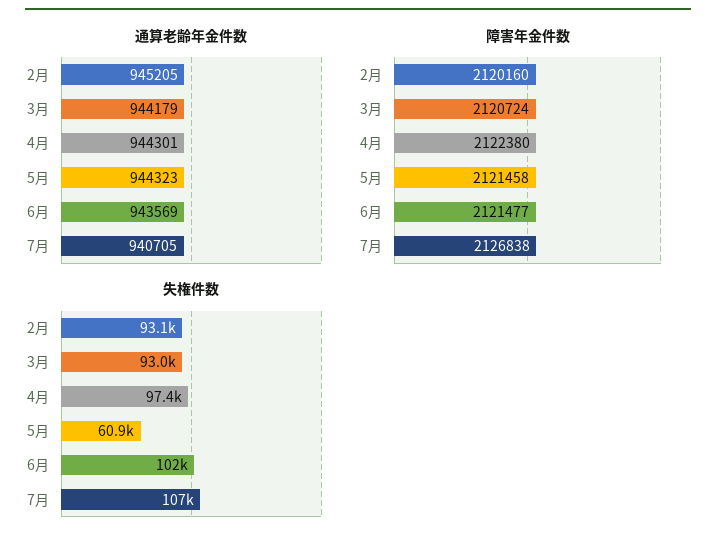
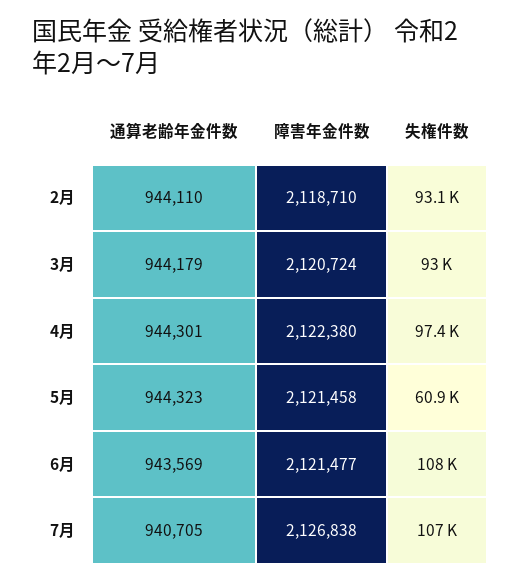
  {
    "通算老齢年金件数": {
-     "2月": 945205,
+     "2月": 944110,
      "3月": 944179,
      "4月": 944301,
      "5月": 944323,
      "6月": 943569,
      "7月": 940705
    },
    "障害年金件数": {
-     "2月": 2120160,
+     "2月": 2118710,
      "3月": 2120724,
      "4月": 2122380,
      "5月": 2121458,
      "6月": 2121477,
      "7月": 2126838
    },
    "失権件数": {
      "2月": 93100,
      "3月": 93000,
      "4月": 97400,
      "5月": 60900,
-     "6月": 102000,
+     "6月": 108000,
      "7月": 107000
    }
  }

